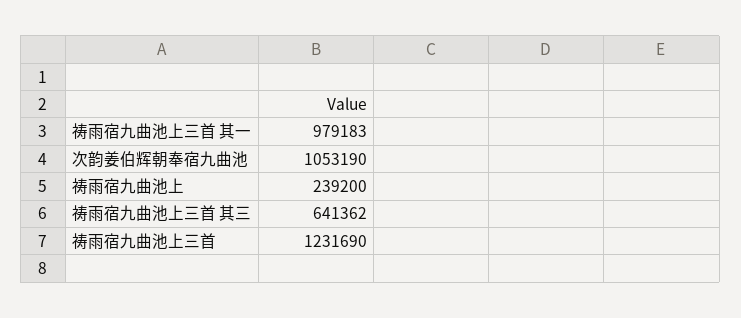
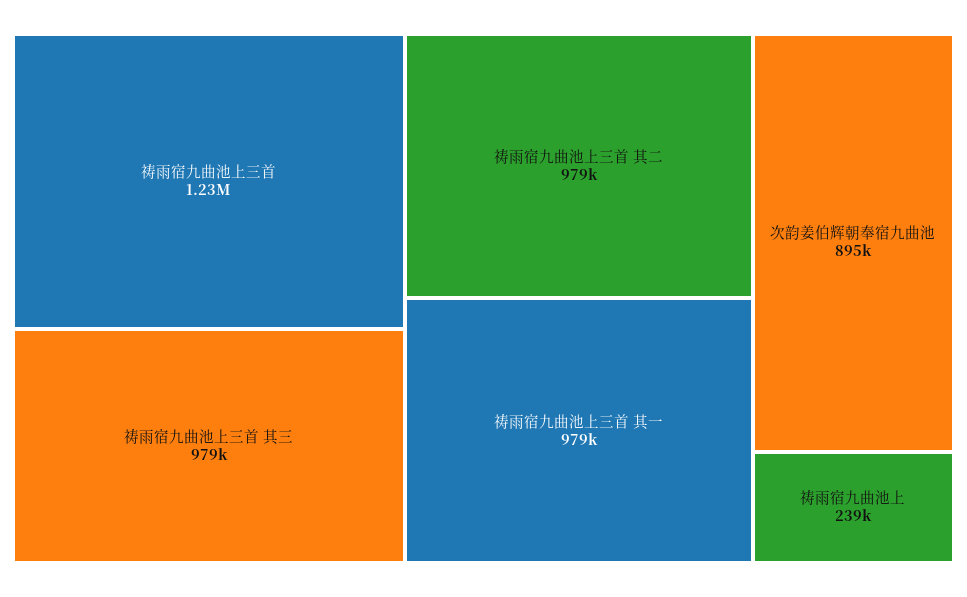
  {
    "祷雨宿九曲池上三首 其一": 979183,
-   "次韵姜伯辉朝奉宿九曲池": 1053190,
+   "次韵姜伯辉朝奉宿九曲池": 895000,
    "祷雨宿九曲池上": 239200,
-   "祷雨宿九曲池上三首 其三": 641362,
+   "祷雨宿九曲池上三首 其三": 979000,
-   "祷雨宿九曲池上三首": 1231690
+   "祷雨宿九曲池上三首": 1231690,
+   "祷雨宿九曲池上三首 其二": 979000
  }

